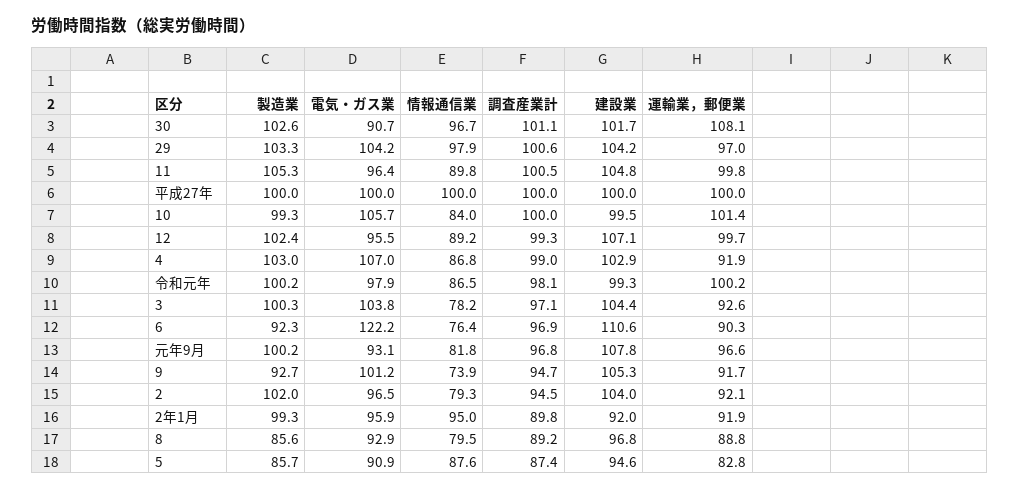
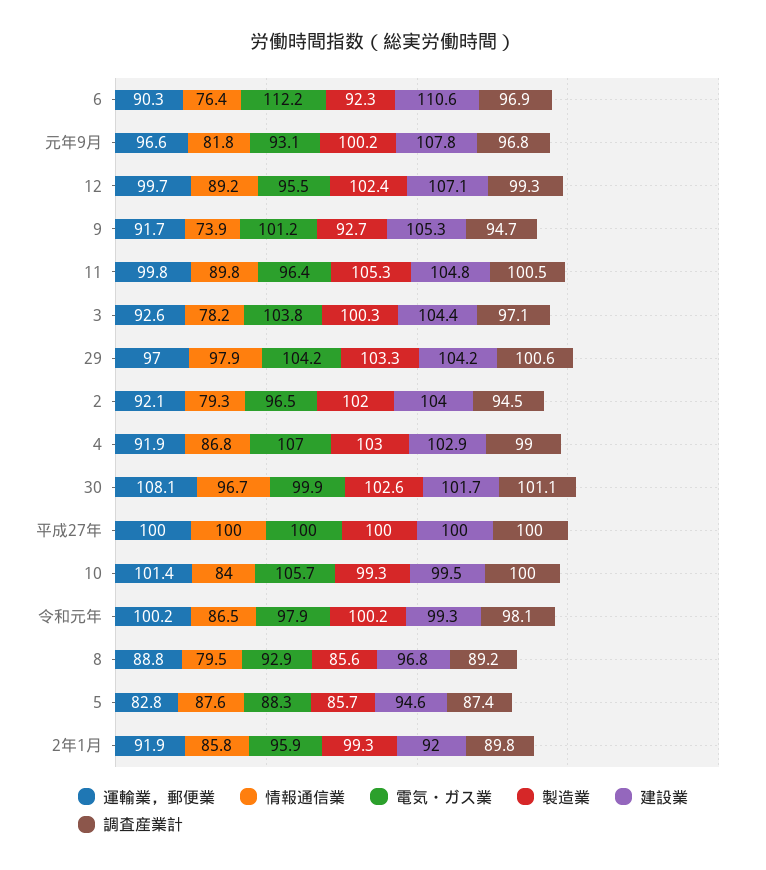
  {
    "製造業": {
      "30": 102.6,
      "29": 103.3,
      "11": 105.3,
      "平成27年": 100,
      "10": 99.3,
      "12": 102.4,
      "4": 103,
      "令和元年": 100.2,
      "3": 100.3,
      "6": 92.3,
      "元年9月": 100.2,
      "9": 92.7,
      "2": 102,
      "2年1月": 99.3,
      "8": 85.6,
      "5": 85.7
    },
    "電気・ガス業": {
-     "30": 90.7,
+     "30": 99.9,
      "29": 104.2,
      "11": 96.4,
      "平成27年": 100,
      "10": 105.7,
      "12": 95.5,
      "4": 107,
      "令和元年": 97.9,
      "3": 103.8,
-     "6": 122.2,
+     "6": 112.2,
      "元年9月": 93.1,
      "9": 101.2,
      "2": 96.5,
      "2年1月": 95.9,
      "8": 92.9,
-     "5": 90.9
+     "5": 88.3
    },
    "情報通信業": {
      "30": 96.7,
      "29": 97.9,
      "11": 89.8,
      "平成27年": 100,
      "10": 84,
      "12": 89.2,
      "4": 86.8,
      "令和元年": 86.5,
      "3": 78.2,
      "6": 76.4,
      "元年9月": 81.8,
      "9": 73.9,
      "2": 79.3,
-     "2年1月": 95,
+     "2年1月": 85.8,
      "8": 79.5,
      "5": 87.6
    },
    "調査産業計": {
      "30": 101.1,
      "29": 100.6,
      "11": 100.5,
      "平成27年": 100,
      "10": 100,
      "12": 99.3,
      "4": 99,
      "令和元年": 98.1,
      "3": 97.1,
      "6": 96.9,
      "元年9月": 96.8,
      "9": 94.7,
      "2": 94.5,
      "2年1月": 89.8,
      "8": 89.2,
      "5": 87.4
    },
    "建設業": {
      "30": 101.7,
      "29": 104.2,
      "11": 104.8,
      "平成27年": 100,
      "10": 99.5,
      "12": 107.1,
      "4": 102.9,
      "令和元年": 99.3,
      "3": 104.4,
      "6": 110.6,
      "元年9月": 107.8,
      "9": 105.3,
      "2": 104,
      "2年1月": 92,
      "8": 96.8,
      "5": 94.6
    },
    "運輸業，郵便業": {
      "30": 108.1,
      "29": 97,
      "11": 99.8,
      "平成27年": 100,
      "10": 101.4,
      "12": 99.7,
      "4": 91.9,
      "令和元年": 100.2,
      "3": 92.6,
      "6": 90.3,
      "元年9月": 96.6,
      "9": 91.7,
      "2": 92.1,
      "2年1月": 91.9,
      "8": 88.8,
      "5": 82.8
    }
  }

